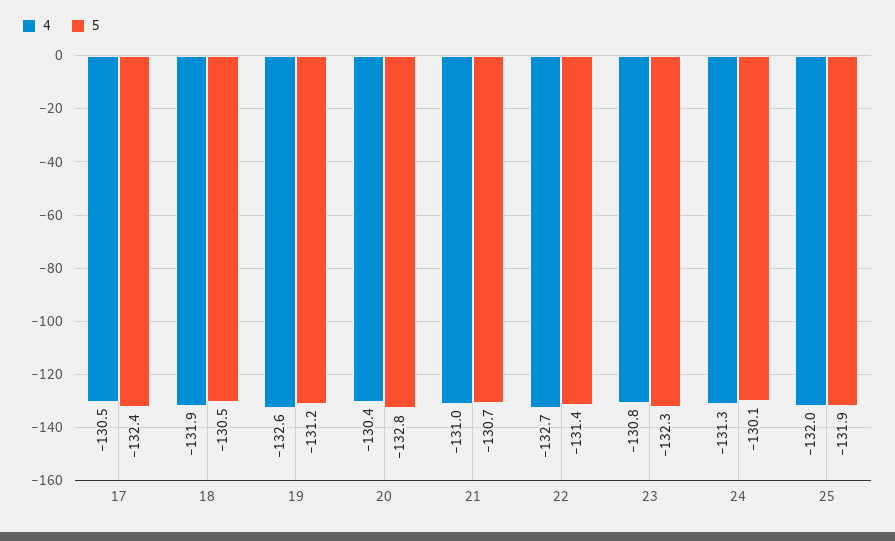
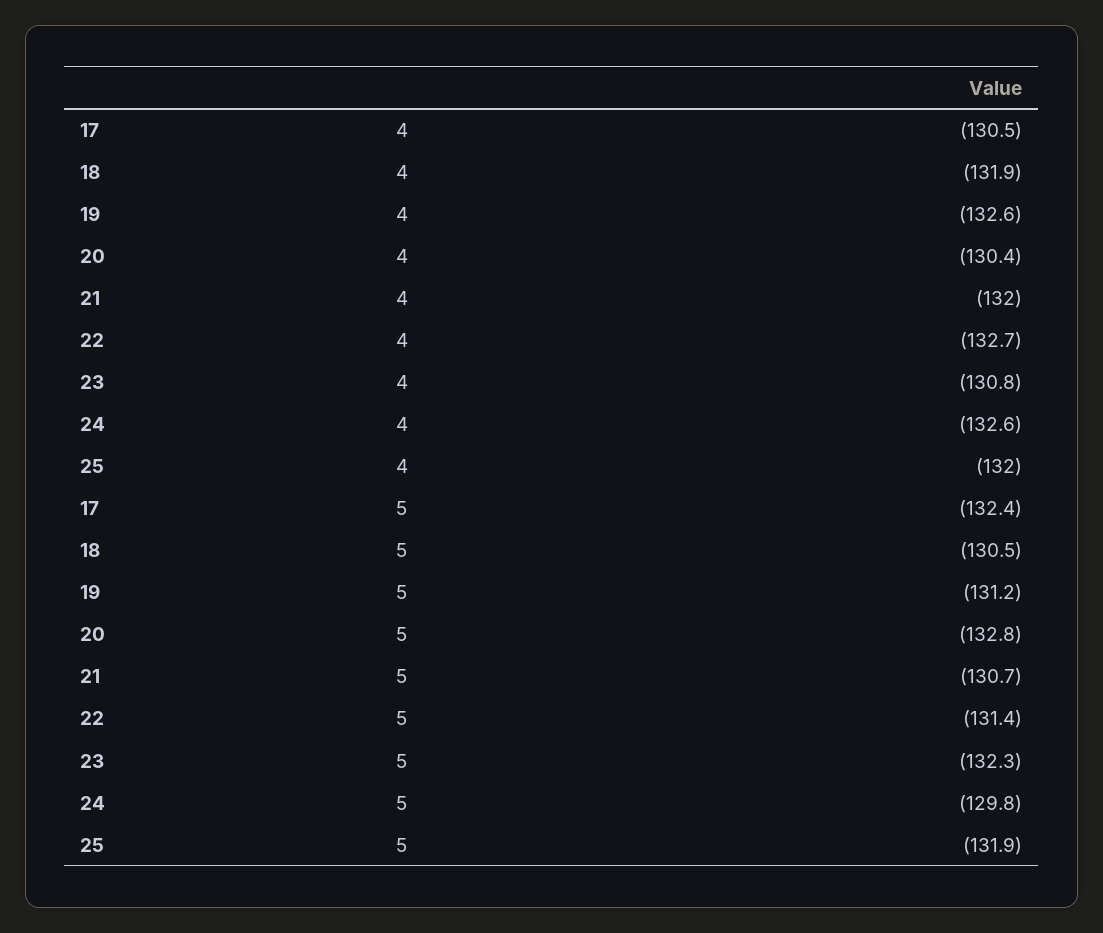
  {
    "4": {
      "17": -130.5,
      "18": -131.9,
      "19": -132.6,
      "20": -130.4,
-     "21": -131,
+     "21": -132,
      "22": -132.7,
      "23": -130.8,
-     "24": -131.3,
+     "24": -132.6,
      "25": -132
    },
    "5": {
      "17": -132.4,
      "18": -130.5,
      "19": -131.2,
      "20": -132.8,
      "21": -130.7,
      "22": -131.4,
      "23": -132.3,
-     "24": -130.1,
+     "24": -129.8,
      "25": -131.9
    }
  }

